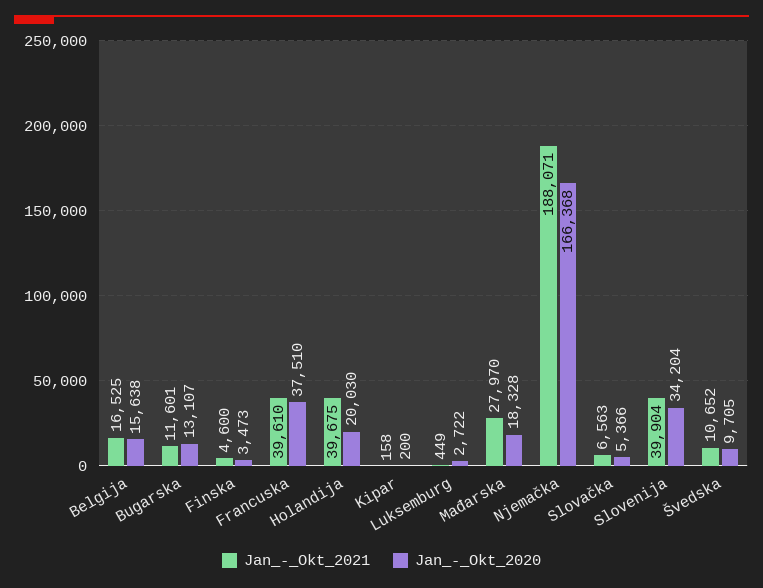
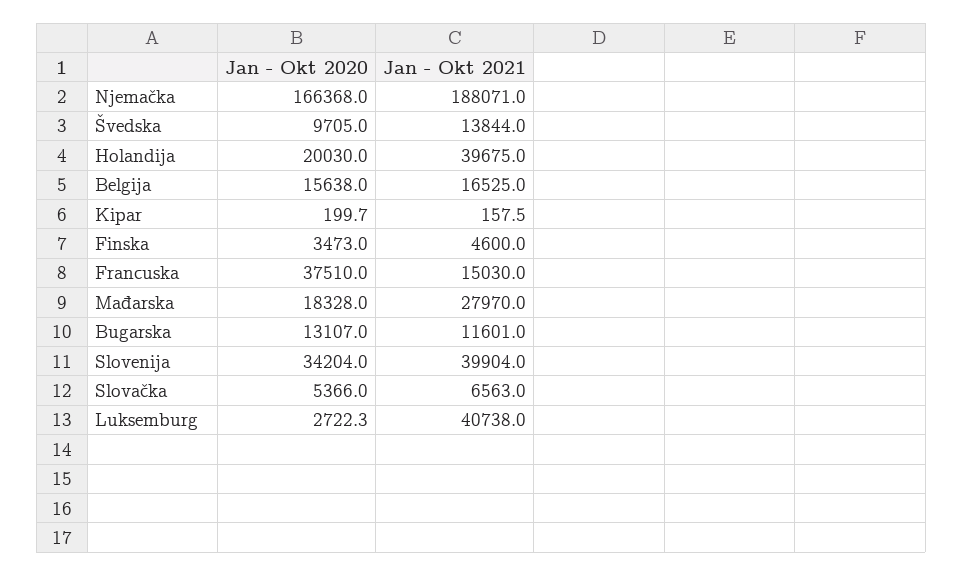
  {
    "Jan_-_Okt_2021": {
      "Belgija": 16525,
      "Bugarska": 11601,
      "Finska": 4600,
-     "Francuska": 39610,
+     "Francuska": 15030,
      "Holandija": 39675,
      "Kipar": 157.5,
-     "Luksemburg": 449,
+     "Luksemburg": 40738,
      "Mađarska": 27970,
      "Njemačka": 188071,
      "Slovačka": 6563,
      "Slovenija": 39904,
-     "Švedska": 10652
+     "Švedska": 13844
    },
    "Jan_-_Okt_2020": {
      "Belgija": 15638,
      "Bugarska": 13107,
      "Finska": 3473,
      "Francuska": 37510,
      "Holandija": 20030,
      "Kipar": 199.7,
      "Luksemburg": 2722.3,
      "Mađarska": 18328,
      "Njemačka": 166368,
      "Slovačka": 5366,
      "Slovenija": 34204,
      "Švedska": 9705
    }
  }

